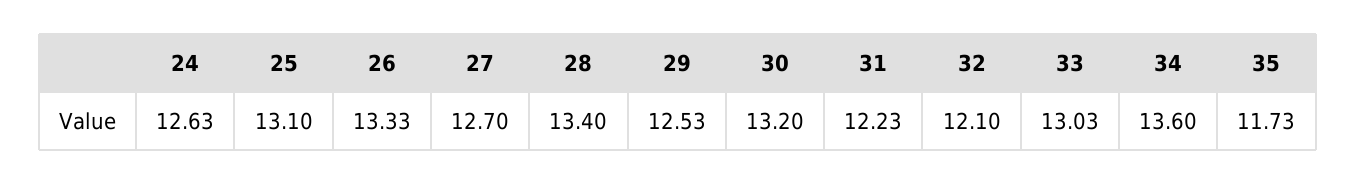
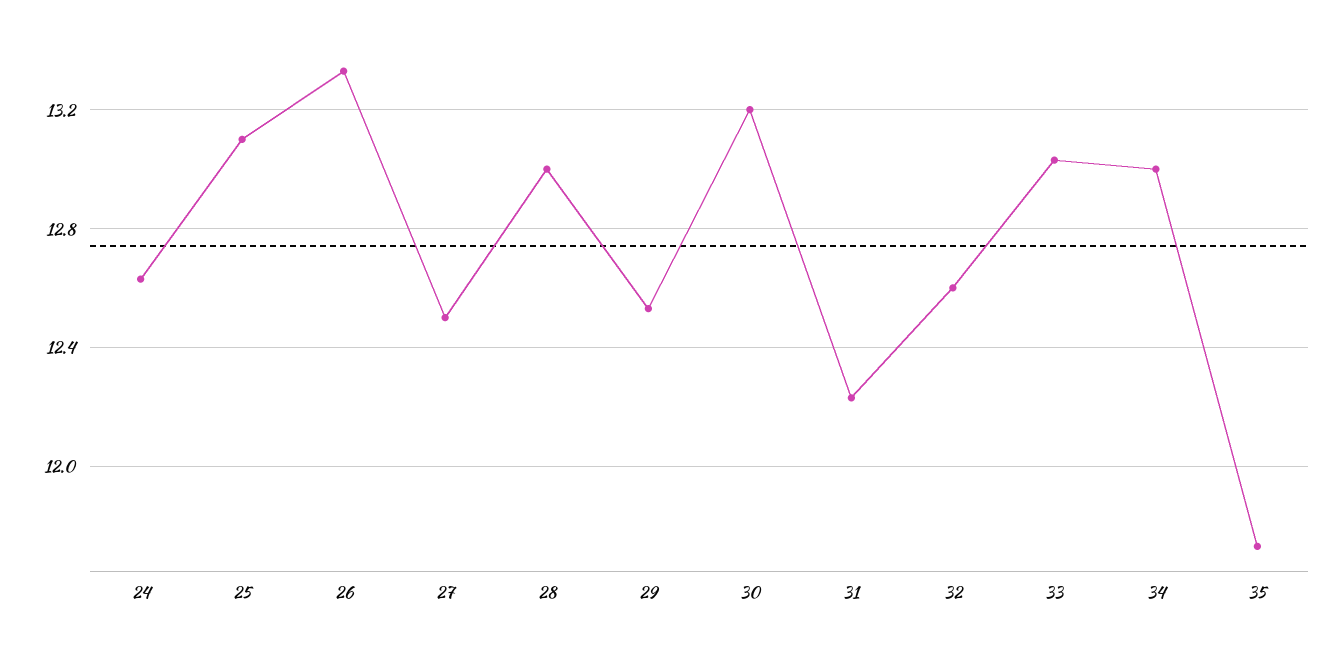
  {
    "24": 12.63,
    "25": 13.1,
    "26": 13.33,
-   "27": 12.7,
+   "27": 12.5,
-   "28": 13.4,
+   "28": 13,
    "29": 12.53,
    "30": 13.2,
    "31": 12.23,
-   "32": 12.1,
+   "32": 12.6,
    "33": 13.03,
-   "34": 13.6,
+   "34": 13,
    "35": 11.73
  }

